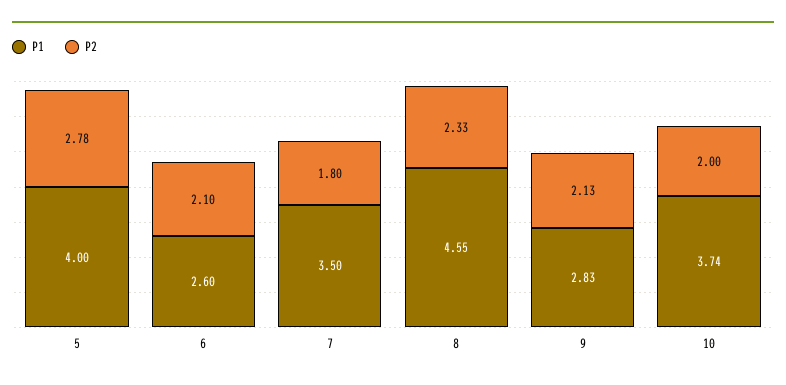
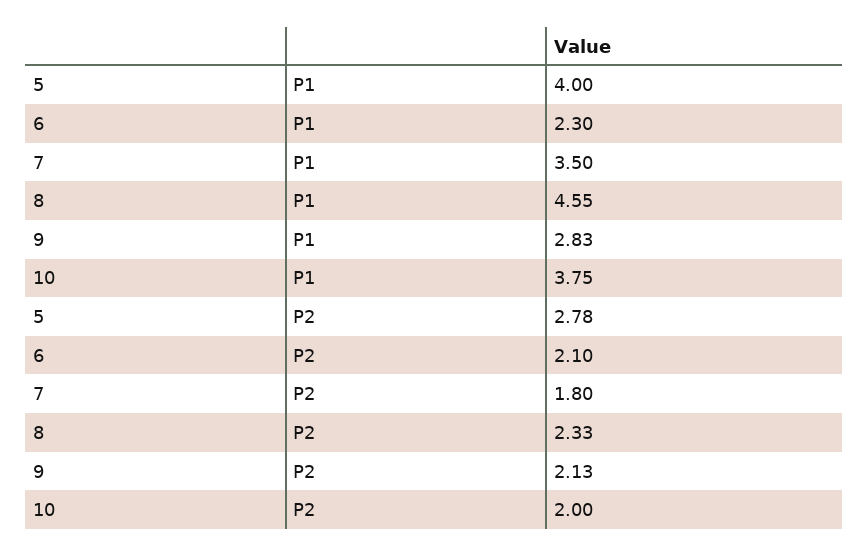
  {
    "P1": {
      "5": 4,
-     "6": 2.6,
+     "6": 2.3,
      "7": 3.5,
      "8": 4.55,
      "9": 2.83,
-     "10": 3.74
+     "10": 3.75
    },
    "P2": {
      "5": 2.78,
      "6": 2.1,
      "7": 1.8,
      "8": 2.33,
      "9": 2.13,
      "10": 2
    }
  }

